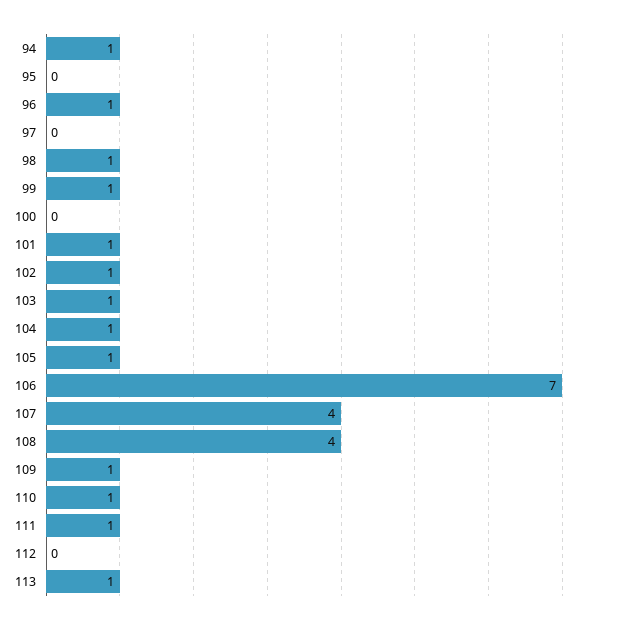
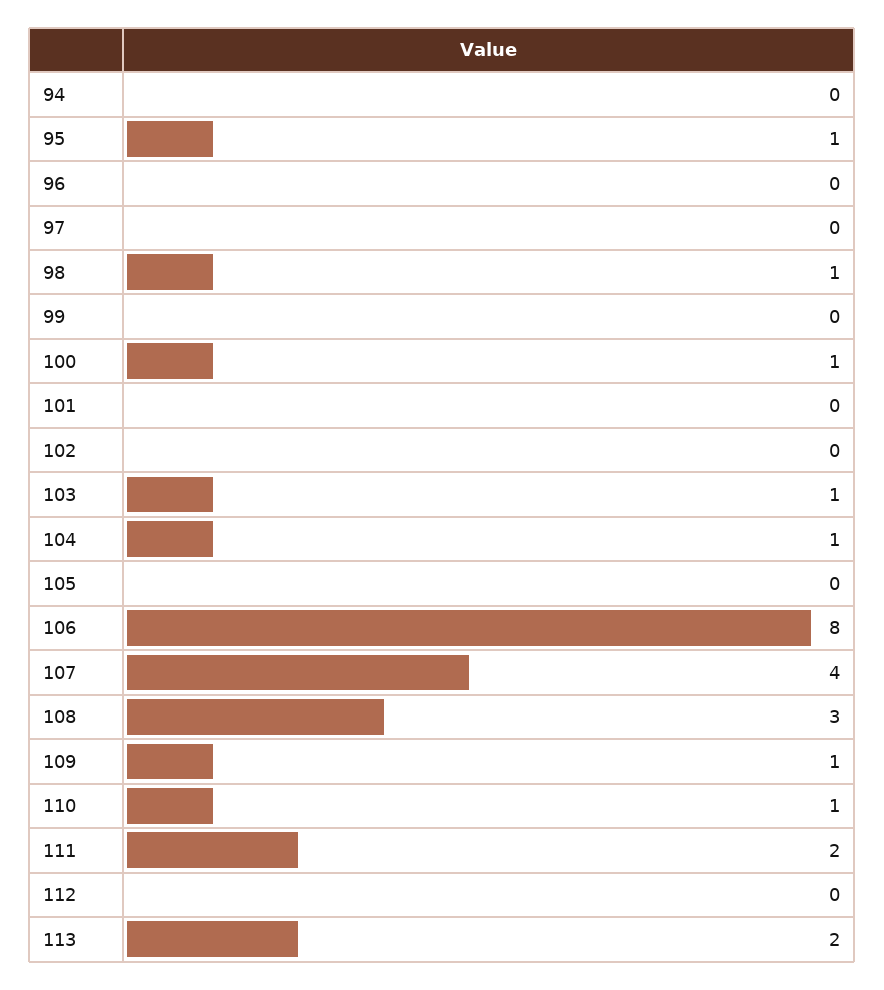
  {
-   "94": 1,
+   "94": 0,
-   "95": 0,
+   "95": 1,
-   "96": 1,
+   "96": 0,
    "97": 0,
    "98": 1,
-   "99": 1,
+   "99": 0,
-   "100": 0,
+   "100": 1,
-   "101": 1,
+   "101": 0,
-   "102": 1,
+   "102": 0,
    "103": 1,
    "104": 1,
-   "105": 1,
+   "105": 0,
-   "106": 7,
+   "106": 8,
    "107": 4,
-   "108": 4,
+   "108": 3,
    "109": 1,
    "110": 1,
-   "111": 1,
+   "111": 2,
    "112": 0,
-   "113": 1
+   "113": 2
  }

